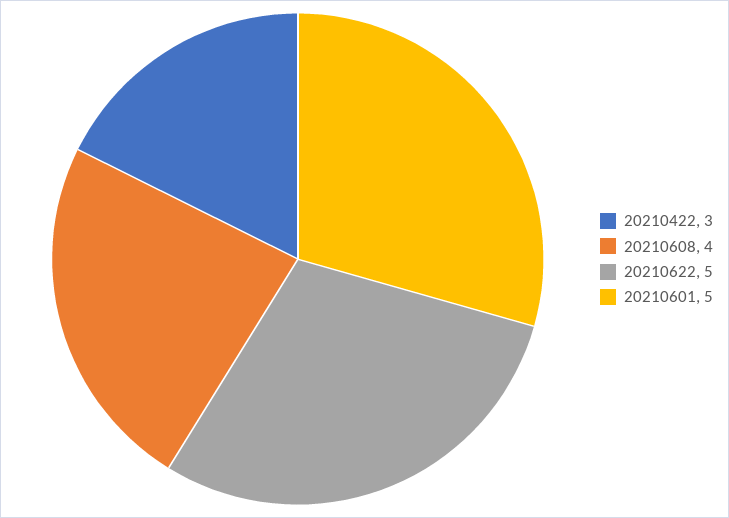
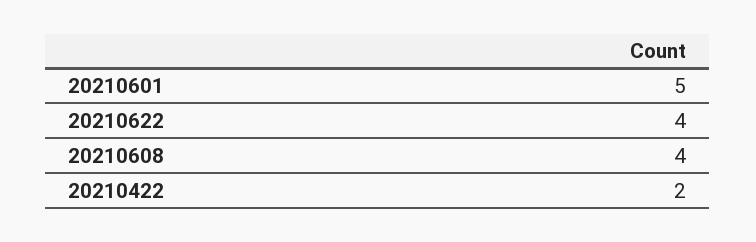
  {
-   "20210422": 3,
+   "20210422": 2,
    "20210608": 4,
-   "20210622": 5,
+   "20210622": 4,
    "20210601": 5
  }

